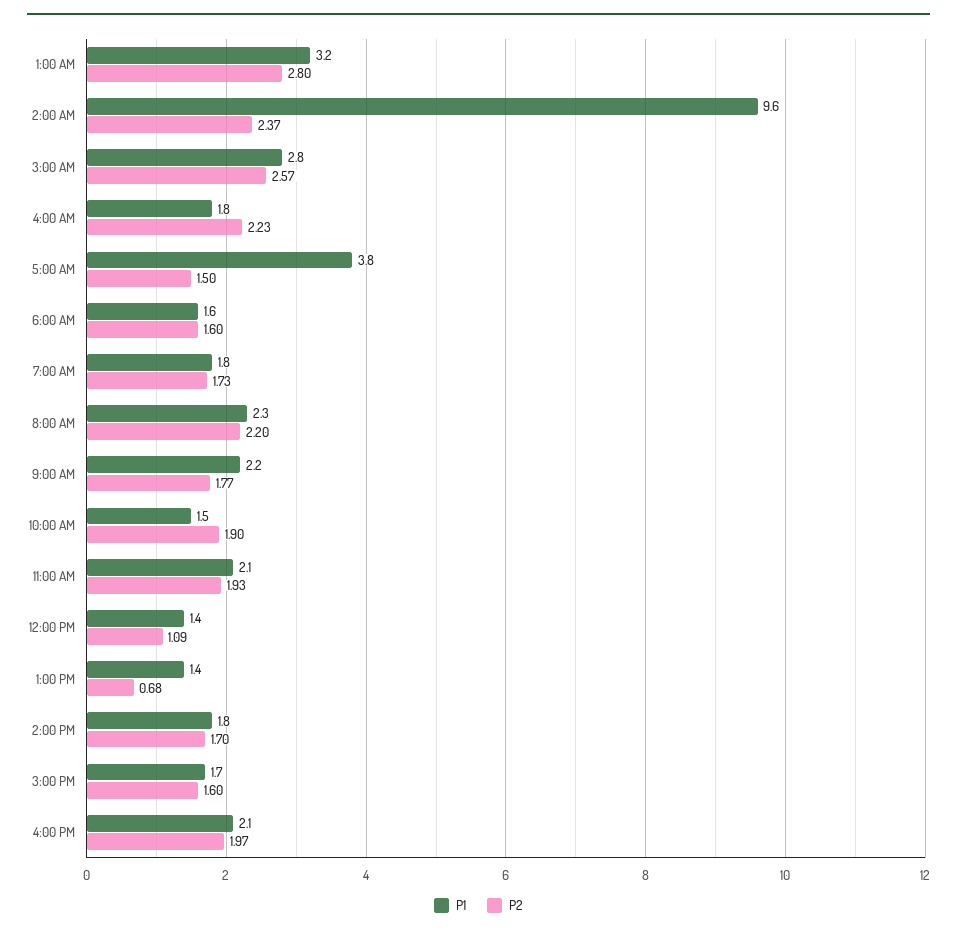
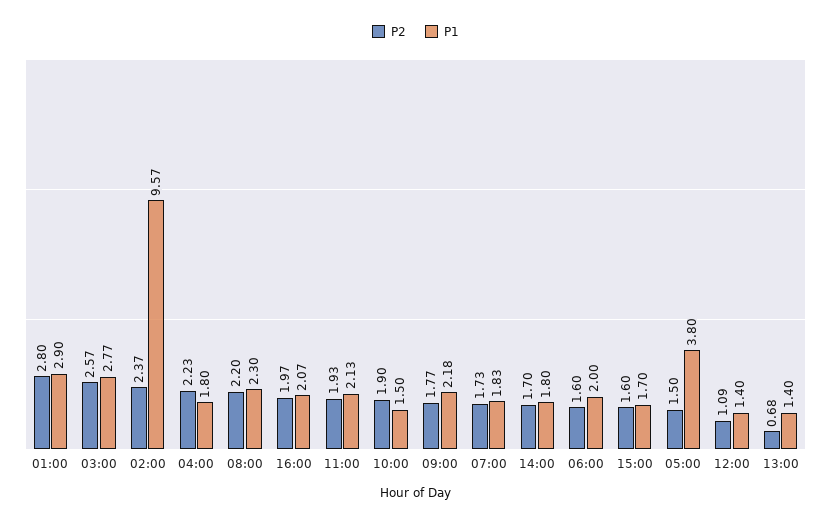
  {
    "P1": {
-     "1:00 AM": 3.2,
+     "1:00 AM": 2.9,
      "2:00 AM": 9.57,
      "3:00 AM": 2.77,
      "4:00 AM": 1.8,
      "5:00 AM": 3.8,
-     "6:00 AM": 1.6,
+     "6:00 AM": 2,
      "7:00 AM": 1.83,
      "8:00 AM": 2.3,
      "9:00 AM": 2.18,
      "10:00 AM": 1.5,
      "11:00 AM": 2.13,
      "12:00 PM": 1.4,
      "1:00 PM": 1.4,
      "2:00 PM": 1.8,
      "3:00 PM": 1.7,
      "4:00 PM": 2.07
    },
    "P2": {
      "1:00 AM": 2.8,
      "2:00 AM": 2.37,
      "3:00 AM": 2.57,
      "4:00 AM": 2.23,
      "5:00 AM": 1.5,
      "6:00 AM": 1.6,
      "7:00 AM": 1.73,
      "8:00 AM": 2.2,
      "9:00 AM": 1.77,
      "10:00 AM": 1.9,
      "11:00 AM": 1.93,
      "12:00 PM": 1.09,
      "1:00 PM": 0.68,
      "2:00 PM": 1.7,
      "3:00 PM": 1.6,
      "4:00 PM": 1.97
    }
  }

